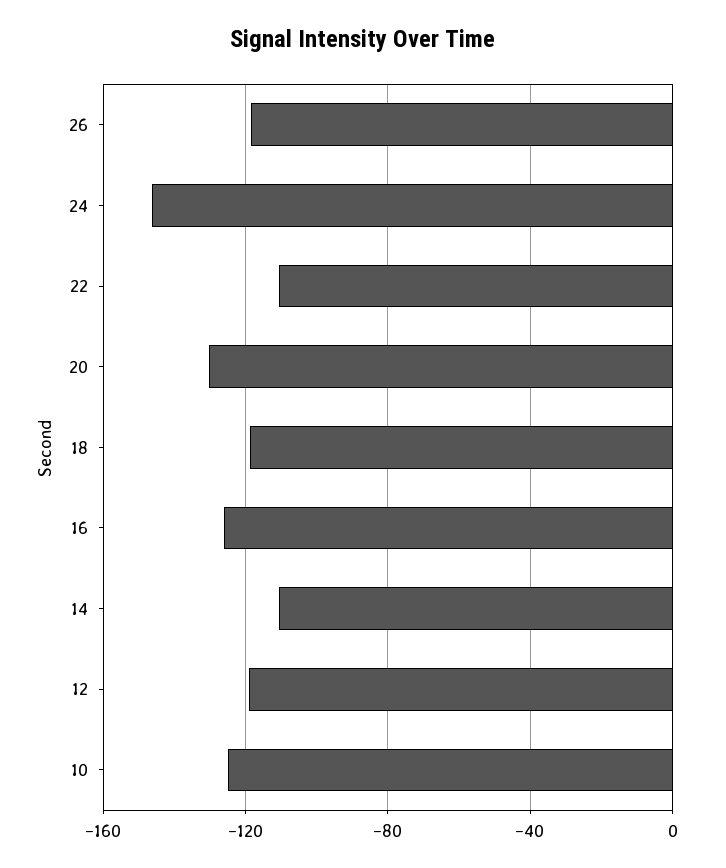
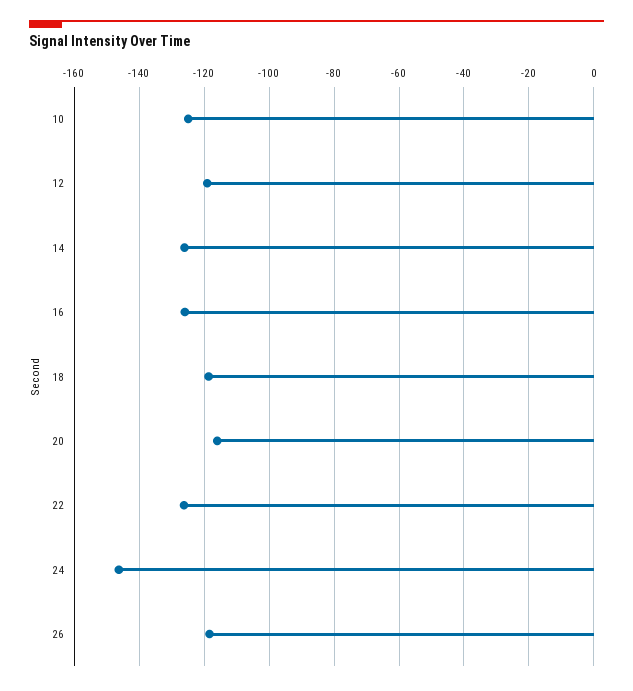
  {
    "26": -118,
    "24": -146,
-   "22": -110,
+   "22": -126,
-   "20": -130,
+   "20": -116,
    "18": -118,
    "16": -126,
-   "14": -110,
+   "14": -126,
    "12": -120,
    "10": -124
  }

